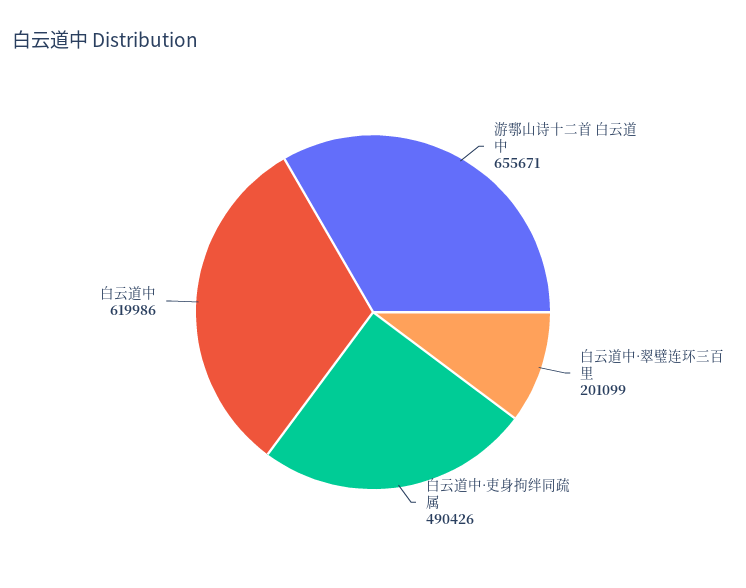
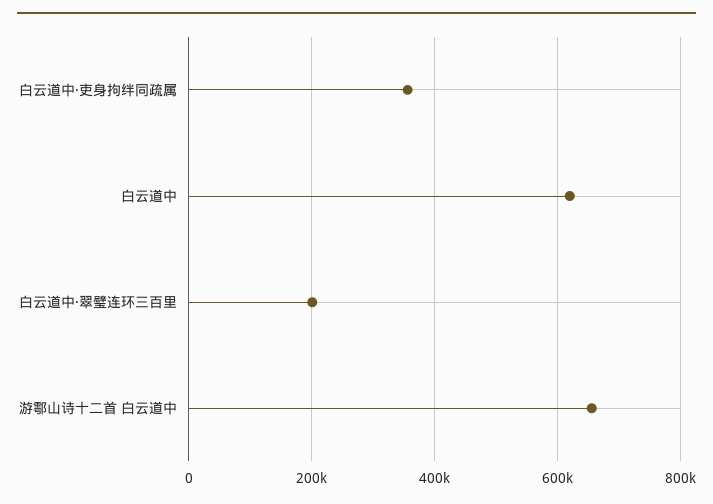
  {
    "游鄠山诗十二首 白云道中": 655671,
    "白云道中·翠璧连环三百里": 201099,
-   "白云道中·吏身拘绊同疏属": 490426,
+   "白云道中·吏身拘绊同疏属": 360000,
    "白云道中": 619986
  }

